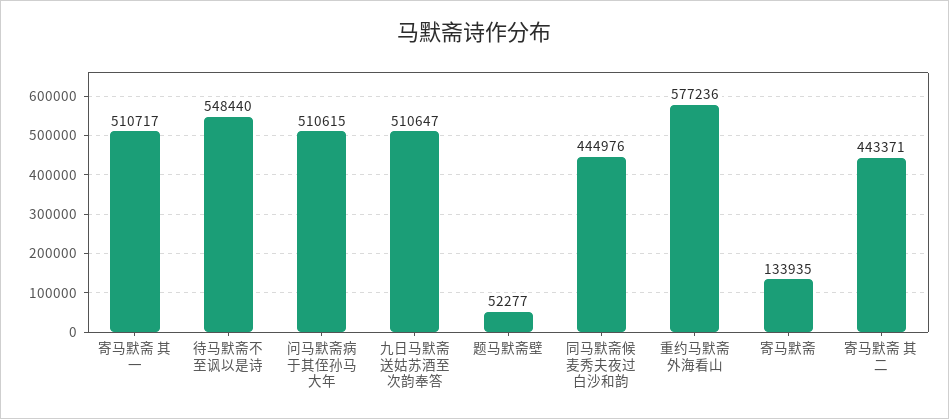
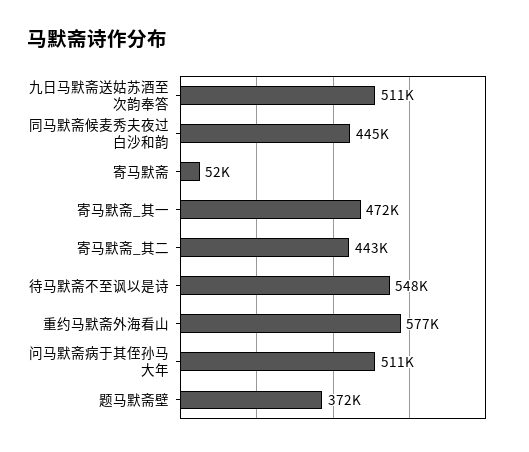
  {
-   "寄马默斋 其一": 510717,
+   "寄马默斋 其一": 472000,
    "待马默斋不至讽以是诗": 548440,
    "问马默斋病于其侄孙马大年": 510615,
    "九日马默斋送姑苏酒至次韵奉答": 510647,
-   "题马默斋壁": 52277,
+   "题马默斋壁": 372000,
    "同马默斋候麦秀夫夜过白沙和韵": 444976,
    "重约马默斋外海看山": 577236,
-   "寄马默斋": 133935,
+   "寄马默斋": 52000,
    "寄马默斋 其二": 443371
  }

